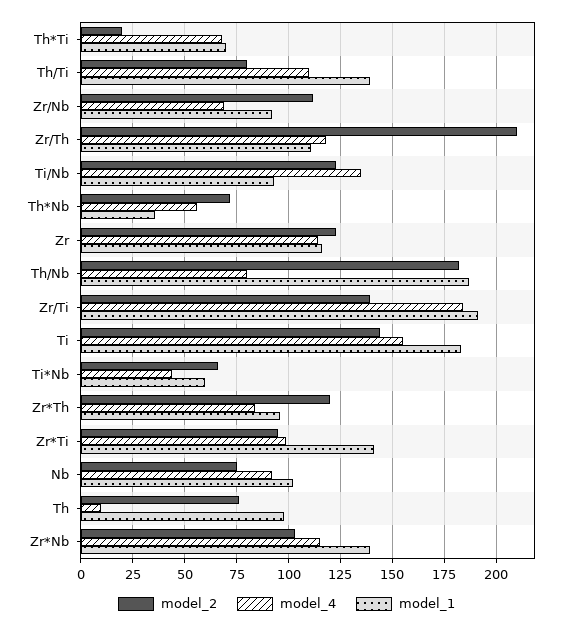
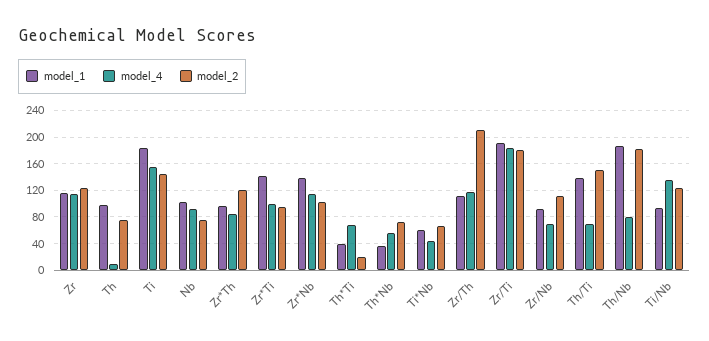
  {
    "model_2": {
      "Th*Ti": 20,
-     "Th/Ti": 80,
+     "Th/Ti": 150,
      "Zr/Nb": 110,
      "Zr/Th": 210,
      "Ti/Nb": 125,
      "Th*Nb": 70,
      "Zr": 125,
      "Th/Nb": 180,
-     "Zr/Ti": 140,
+     "Zr/Ti": 180,
      "Ti": 145,
      "Ti*Nb": 65,
      "Zr*Th": 120,
      "Zr*Ti": 95,
      "Nb": 75,
      "Th": 75,
      "Zr*Nb": 105
    },
    "model_4": {
      "Th*Ti": 70,
-     "Th/Ti": 110,
+     "Th/Ti": 70,
      "Zr/Nb": 70,
      "Zr/Th": 120,
      "Ti/Nb": 135,
      "Th*Nb": 55,
      "Zr": 115,
      "Th/Nb": 80,
      "Zr/Ti": 185,
      "Ti": 155,
      "Ti*Nb": 45,
      "Zr*Th": 85,
      "Zr*Ti": 100,
      "Nb": 90,
      "Th": 10,
      "Zr*Nb": 115
    },
    "model_1": {
-     "Th*Ti": 70,
+     "Th*Ti": 40,
      "Th/Ti": 140,
      "Zr/Nb": 90,
      "Zr/Th": 110,
      "Ti/Nb": 95,
      "Th*Nb": 35,
      "Zr": 115,
      "Th/Nb": 185,
      "Zr/Ti": 190,
      "Ti": 185,
      "Ti*Nb": 60,
      "Zr*Th": 95,
      "Zr*Ti": 140,
      "Nb": 100,
      "Th": 100,
      "Zr*Nb": 140
    }
  }

